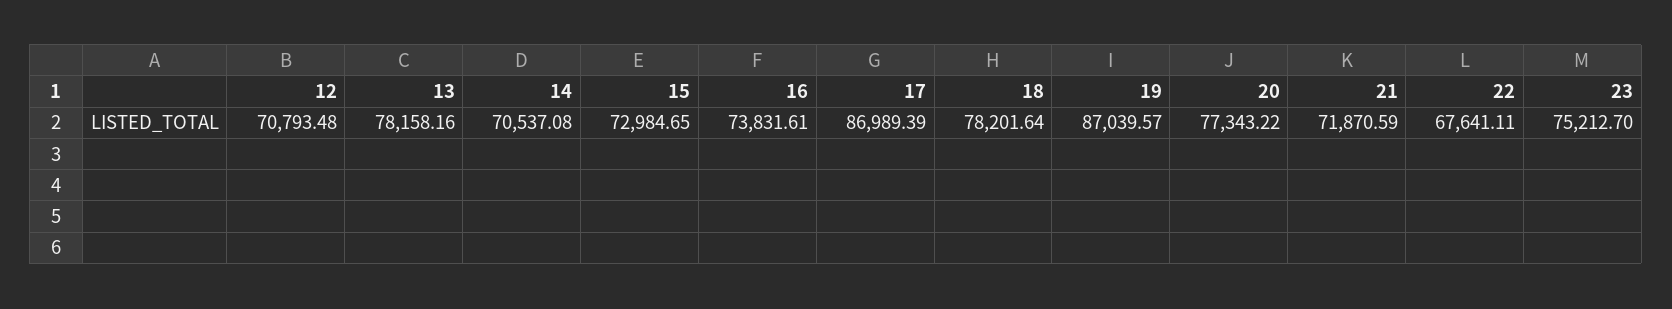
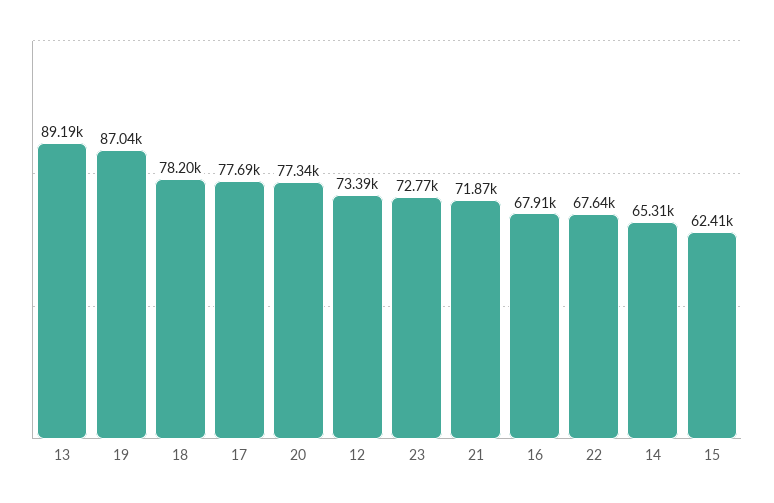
  {
-   "12": 70793.48,
+   "12": 73390,
-   "13": 78158.16,
+   "13": 89190,
-   "14": 70537.08,
+   "14": 65310,
-   "15": 72984.65,
+   "15": 62410,
-   "16": 73831.61,
+   "16": 67910,
-   "17": 86989.39,
+   "17": 77690,
    "18": 78201.64,
    "19": 87039.57,
    "20": 77343.22,
    "21": 71870.59,
    "22": 67641.11,
-   "23": 75212.7
+   "23": 72770
  }

